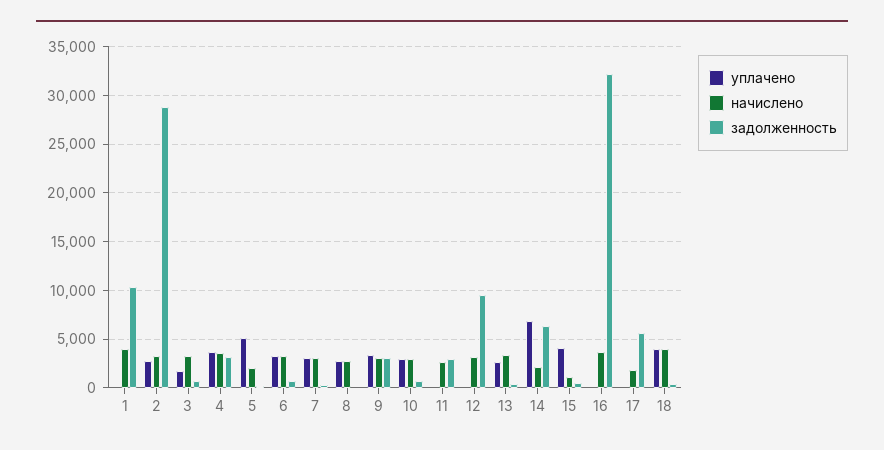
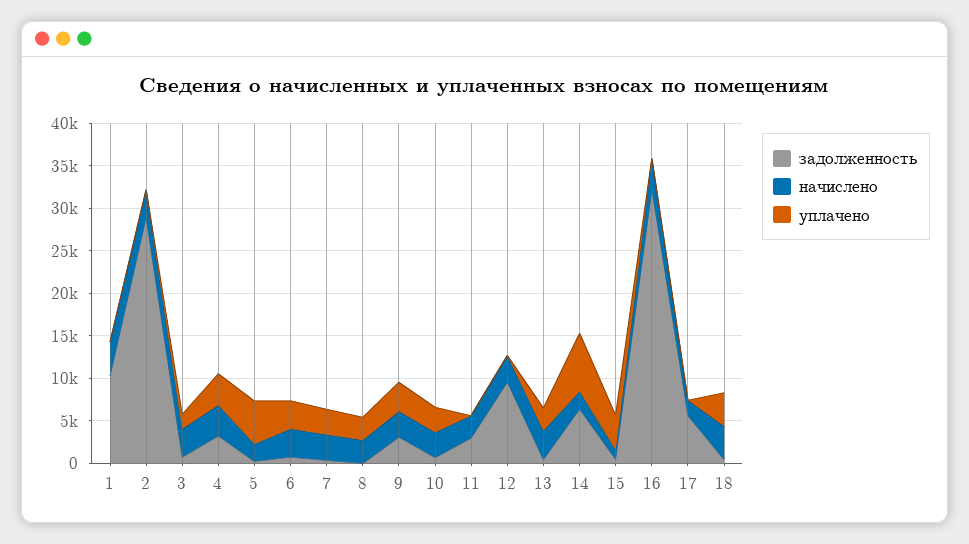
  {
    "уплачено": {
      "1": 0,
-     "2": 3000,
+     "2": 0,
      "3": 2000,
      "4": 4000,
      "5": 5000,
      "6": 3000,
      "7": 3000,
      "8": 3000,
      "9": 3000,
      "10": 3000,
      "11": 0,
      "12": 0,
      "13": 3000,
      "14": 7000,
      "15": 4000,
      "16": 0,
      "17": 0,
      "18": 4000
    },
    "начислено": {
      "1": 4000,
      "2": 3000,
      "3": 3000,
      "4": 4000,
      "5": 2000,
      "6": 3000,
      "7": 3000,
      "8": 3000,
      "9": 3000,
      "10": 3000,
      "11": 3000,
      "12": 3000,
      "13": 3000,
      "14": 2000,
      "15": 1000,
      "16": 4000,
      "17": 2000,
      "18": 4000
    },
    "задолженность": {
      "1": 10000,
      "2": 29000,
      "3": 1000,
      "4": 3000,
      "5": 0,
      "6": 1000,
      "7": 0,
      "8": 0,
      "9": 3000,
      "10": 1000,
      "11": 3000,
      "12": 10000,
      "13": 0,
      "14": 6000,
      "15": 0,
      "16": 32000,
      "17": 6000,
      "18": 0
    }
  }

